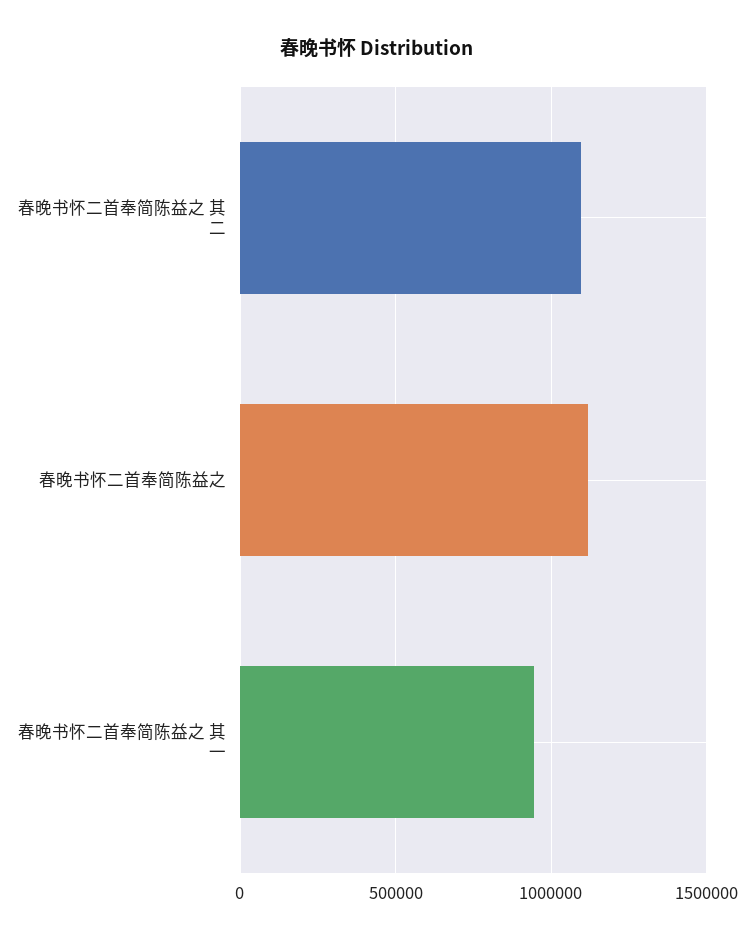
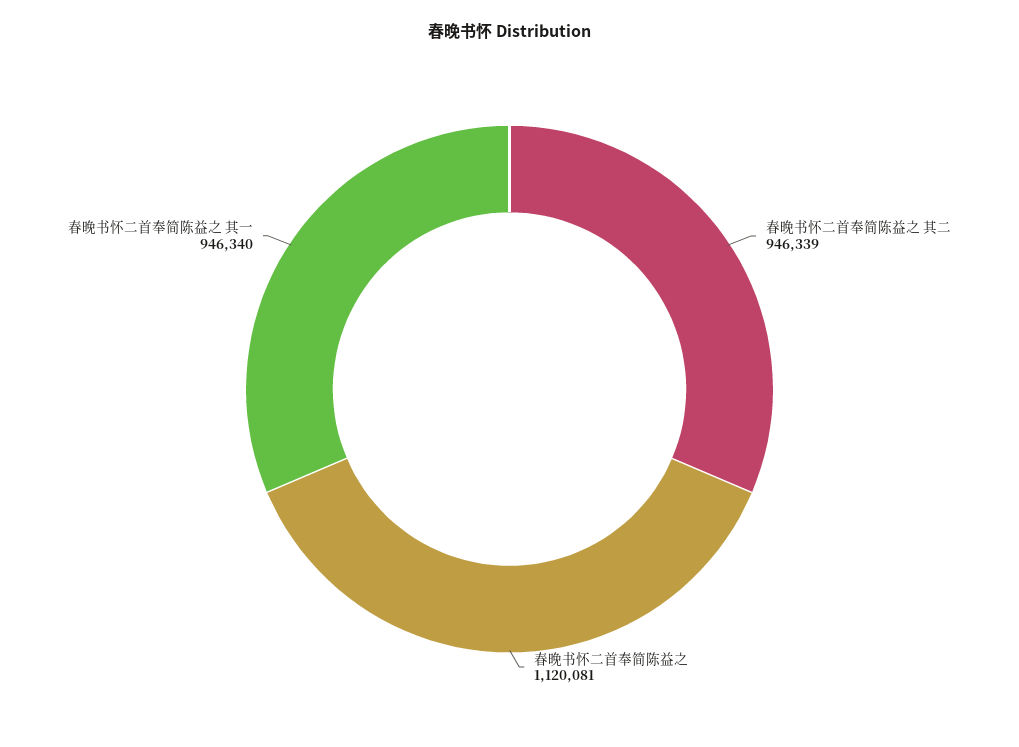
  {
-   "春晚书怀二首奉简陈益之 其二": 1100000,
+   "春晚书怀二首奉简陈益之 其二": 946339,
    "春晚书怀二首奉简陈益之": 1120081,
    "春晚书怀二首奉简陈益之 其一": 946340
  }

